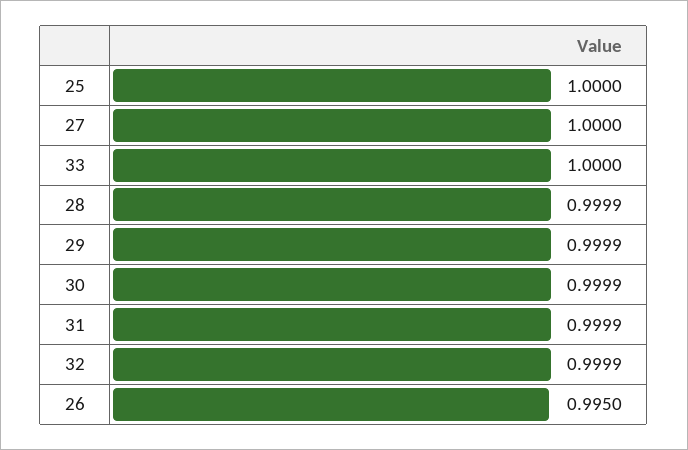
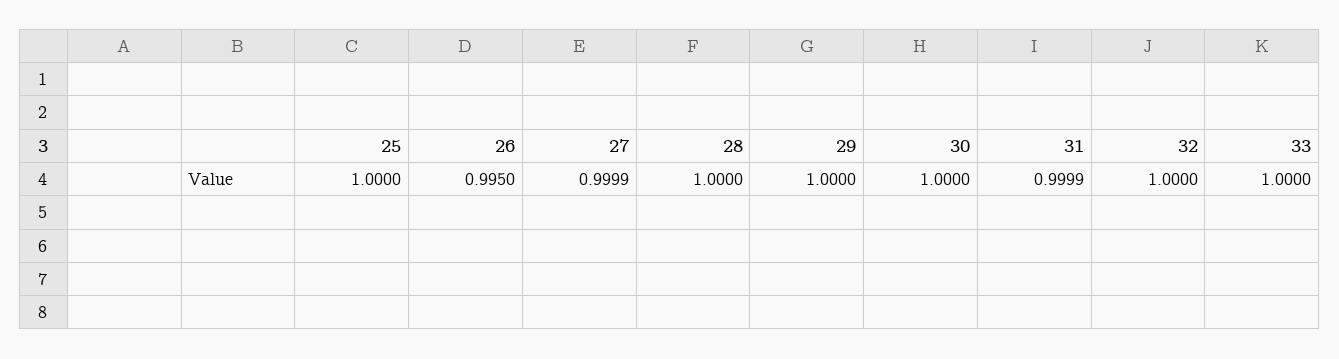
  {
    "25": 1,
-   "27": 1,
+   "27": 0.9999,
    "33": 1,
-   "28": 0.9999,
+   "28": 1,
-   "29": 0.9999,
+   "29": 1,
-   "30": 0.9999,
+   "30": 1,
    "31": 0.9999,
-   "32": 0.9999,
+   "32": 1,
    "26": 0.995
  }

